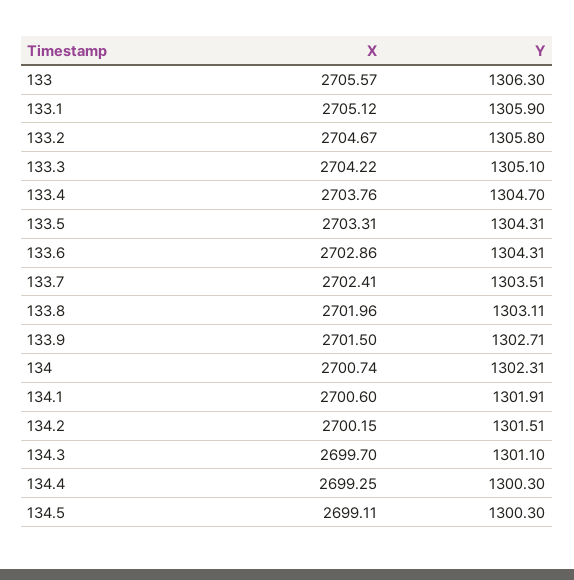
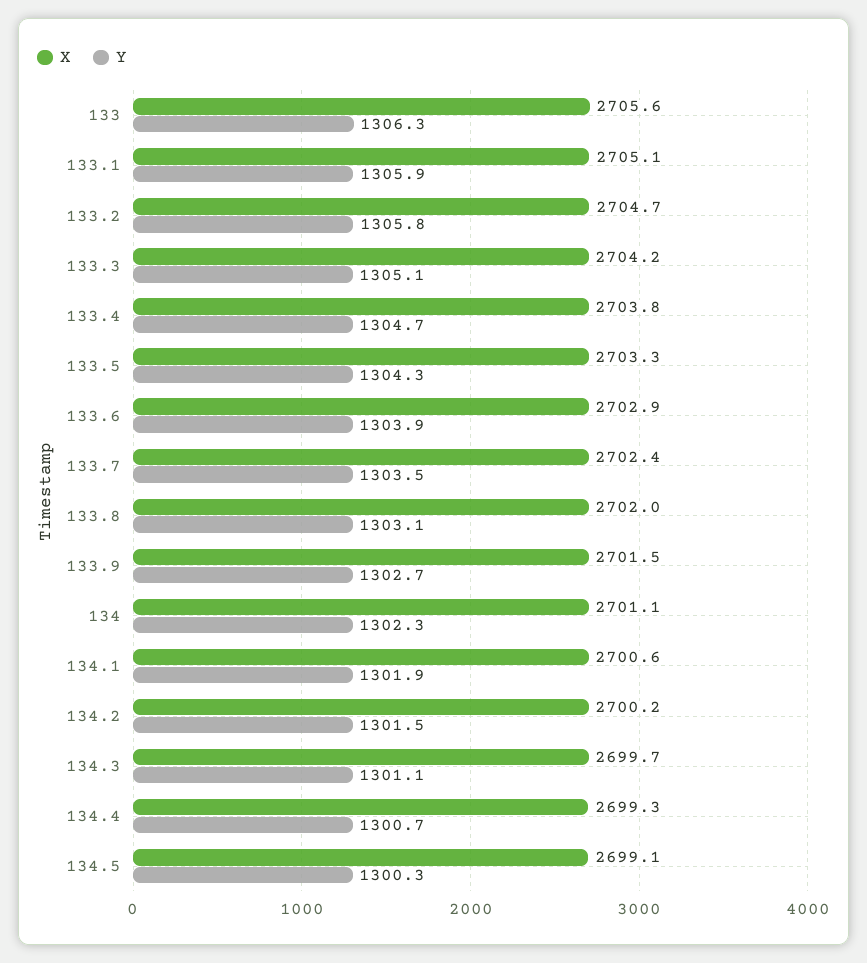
  {
    "X": {
      "133": 2705.57,
      "133.1": 2705.12,
      "133.2": 2704.67,
      "133.3": 2704.22,
      "133.4": 2703.76,
      "133.5": 2703.31,
      "133.6": 2702.86,
      "133.7": 2702.41,
      "133.8": 2701.96,
      "133.9": 2701.5,
-     "134": 2700.74,
+     "134": 2701.1,
      "134.1": 2700.6,
      "134.2": 2700.15,
      "134.3": 2699.7,
      "134.4": 2699.25,
      "134.5": 2699.11
    },
    "Y": {
      "133": 1306.3,
      "133.1": 1305.9,
      "133.2": 1305.8,
      "133.3": 1305.1,
      "133.4": 1304.7,
      "133.5": 1304.31,
-     "133.6": 1304.31,
+     "133.6": 1303.9,
      "133.7": 1303.51,
      "133.8": 1303.11,
      "133.9": 1302.71,
      "134": 1302.31,
      "134.1": 1301.91,
      "134.2": 1301.51,
      "134.3": 1301.1,
-     "134.4": 1300.3,
+     "134.4": 1300.7,
      "134.5": 1300.3
    }
  }

